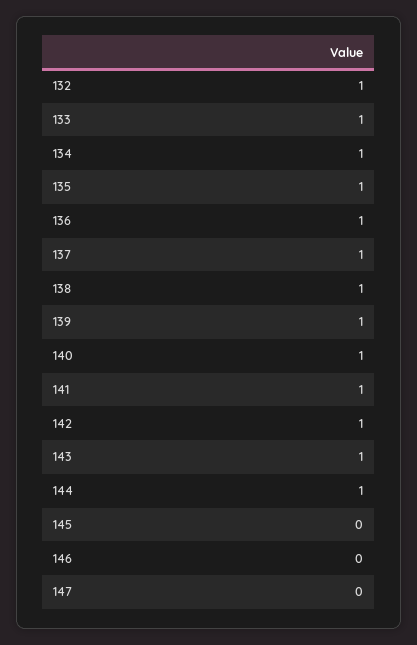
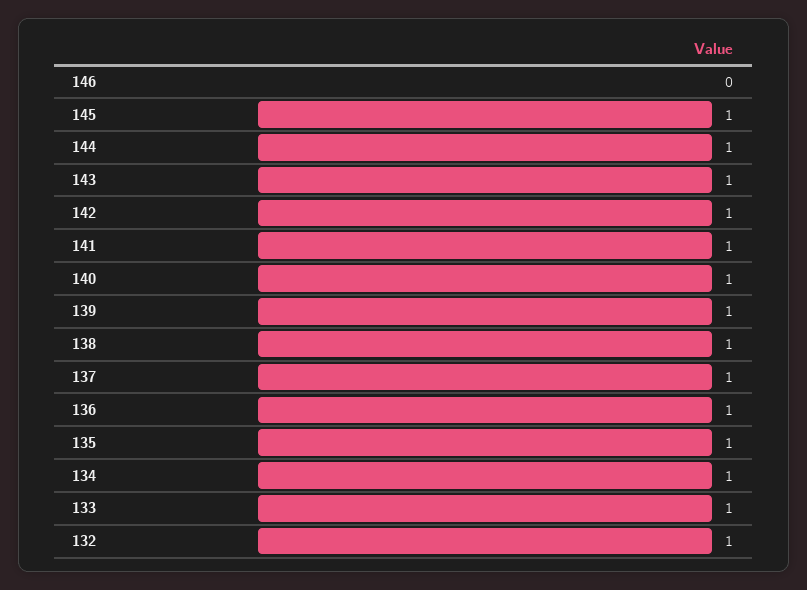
  {
    "132": 1,
    "133": 1,
    "134": 1,
    "135": 1,
    "136": 1,
    "137": 1,
    "138": 1,
    "139": 1,
    "140": 1,
    "141": 1,
    "142": 1,
    "143": 1,
    "144": 1,
-   "145": 0,
+   "145": 1,
-   "146": 0,
+   "146": 0
-   "147": 0
  }

